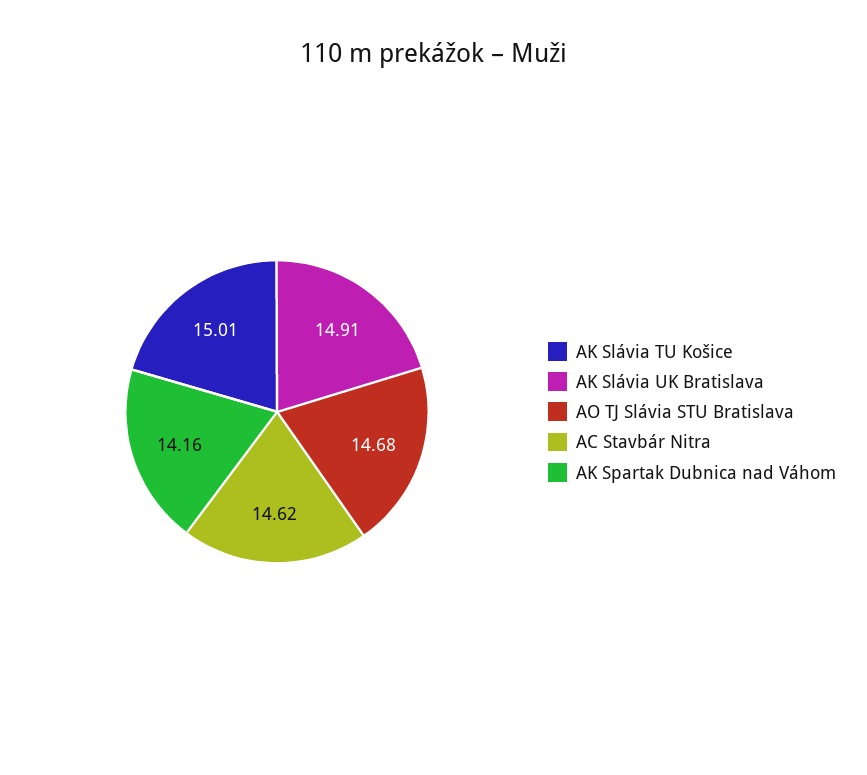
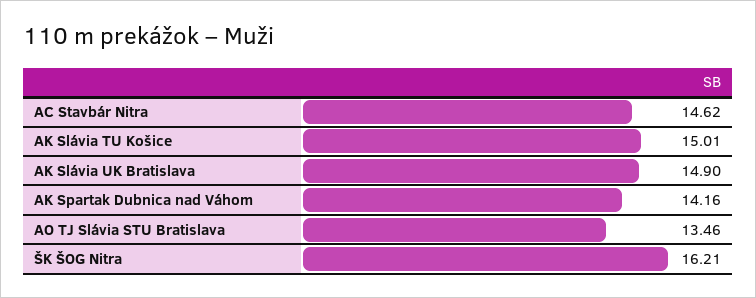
  {
    "AK Slávia TU Košice": 15.01,
-   "AK Slávia UK Bratislava": 14.91,
+   "AK Slávia UK Bratislava": 14.9,
-   "AO TJ Slávia STU Bratislava": 14.68,
+   "AO TJ Slávia STU Bratislava": 13.46,
    "AC Stavbár Nitra": 14.62,
-   "AK Spartak Dubnica nad Váhom": 14.16
+   "AK Spartak Dubnica nad Váhom": 14.16,
+   "ŠK ŠOG Nitra": 16.21
  }

